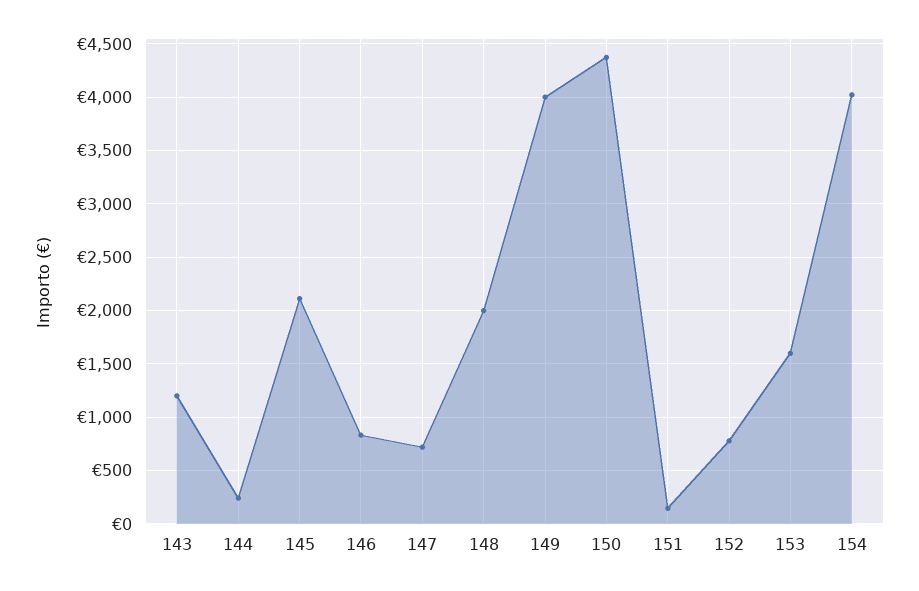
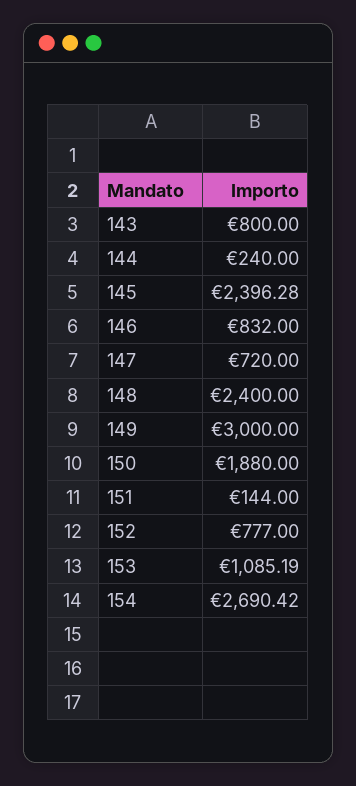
  {
-   "143": 1200,
+   "143": 800,
    "144": 240,
-   "145": 2100,
+   "145": 2396.28,
    "146": 832,
    "147": 720,
-   "148": 2000,
+   "148": 2400,
-   "149": 4000,
+   "149": 3000,
-   "150": 4400,
+   "150": 1880,
    "151": 144,
    "152": 777,
-   "153": 1600,
+   "153": 1085.19,
-   "154": 4000
+   "154": 2690.42
  }

